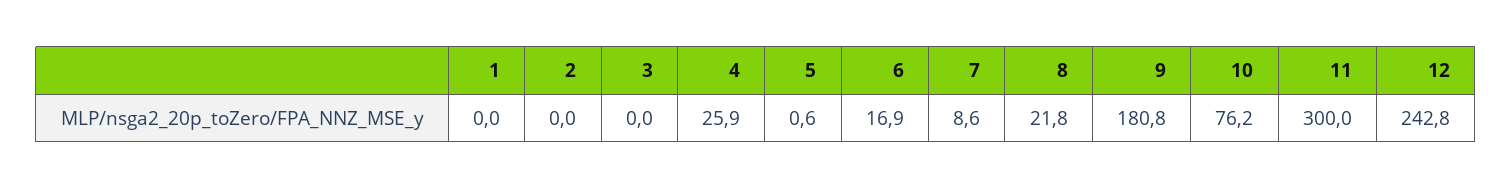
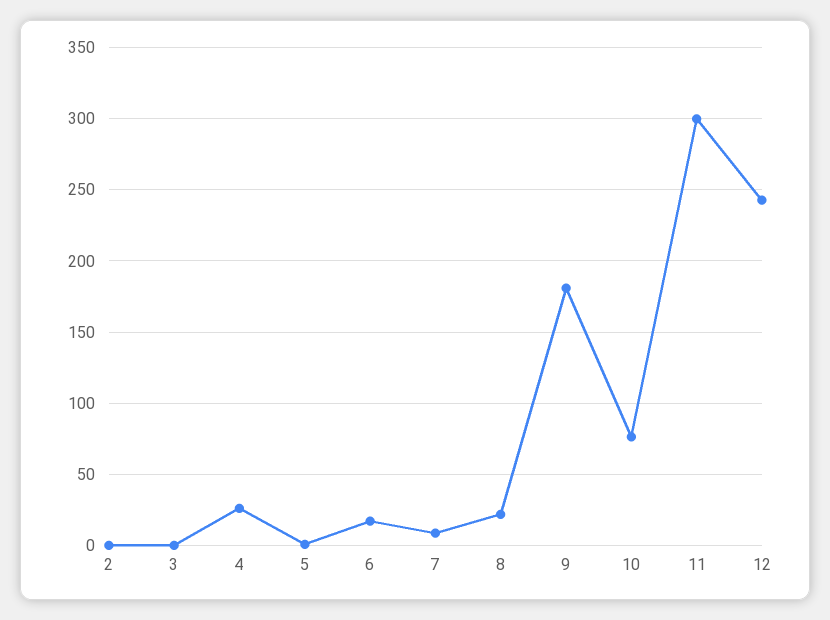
  {
-   "1": 0,
    "2": 0,
    "3": 0,
    "4": 25.9,
    "5": 0.6,
    "6": 16.9,
    "7": 8.6,
    "8": 21.8,
    "9": 180.8,
    "10": 76.2,
    "11": 300,
    "12": 242.8
  }

